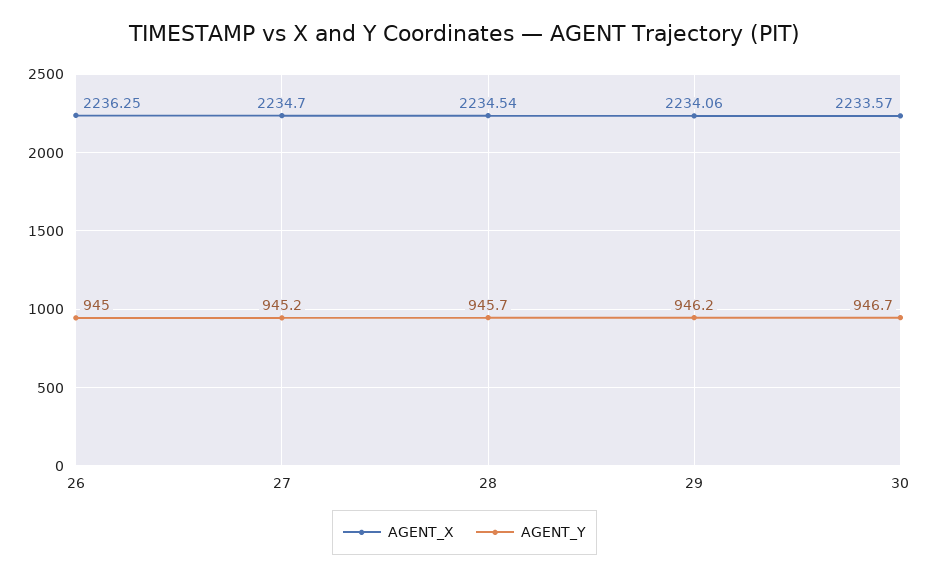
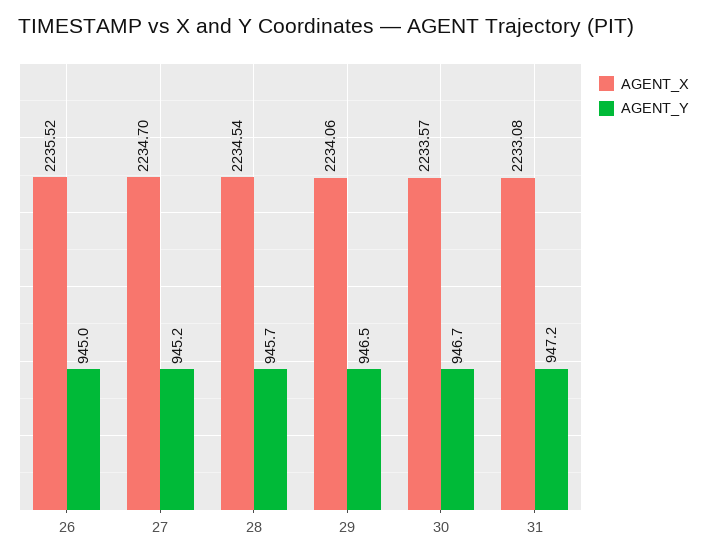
  {
    "AGENT_X": {
-     "26": 2236.25,
+     "26": 2235.52,
      "27": 2234.7,
      "28": 2234.54,
      "29": 2234.06,
-     "30": 2233.57
+     "30": 2233.57,
+     "31": 2233.08
    },
    "AGENT_Y": {
      "26": 945,
      "27": 945.2,
      "28": 945.7,
-     "29": 946.2,
+     "29": 946.5,
-     "30": 946.7
+     "30": 946.7,
+     "31": 947.2
    }
  }

